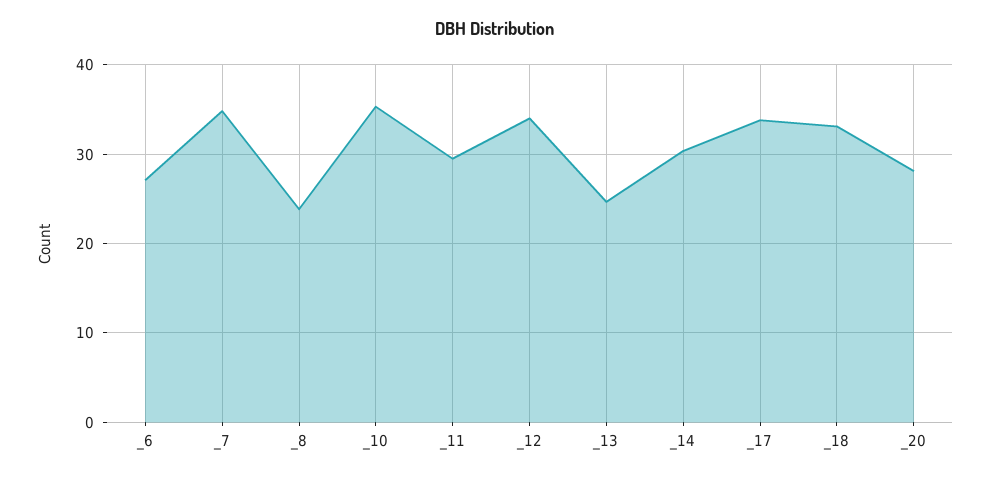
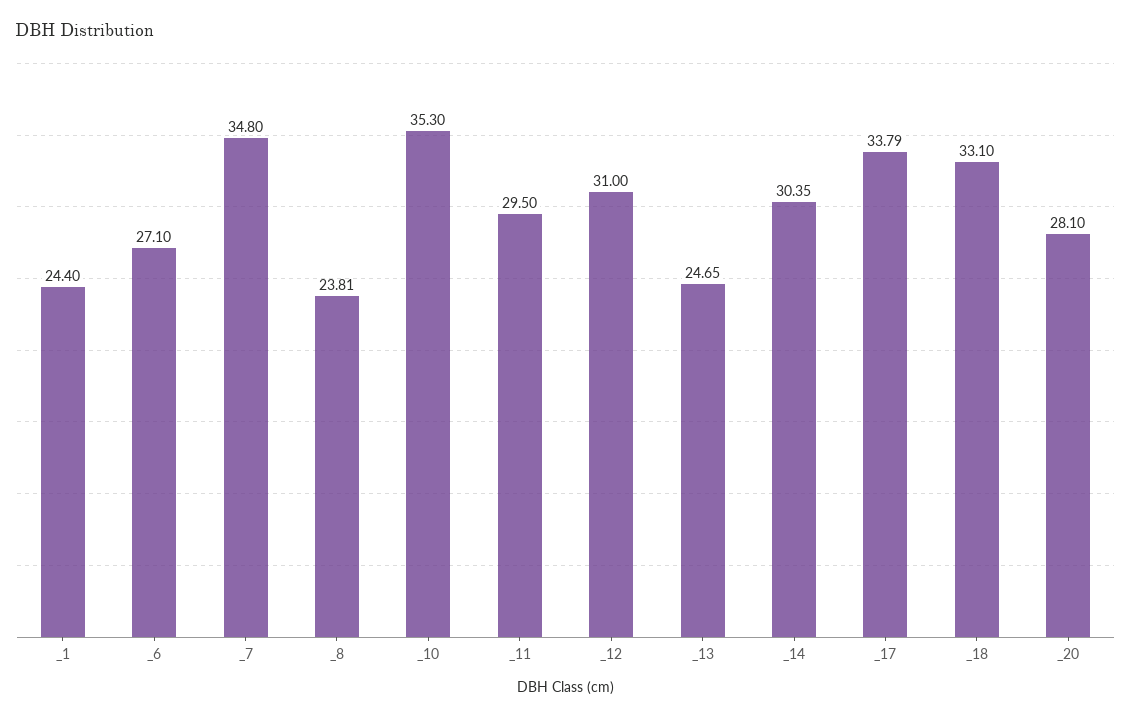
  {
    "_6": 27.1,
    "_7": 34.8,
    "_8": 23.81,
    "_10": 35.3,
    "_11": 29.5,
-   "_12": 34,
+   "_12": 31,
    "_13": 24.65,
    "_14": 30.35,
    "_17": 33.79,
    "_18": 33.1,
-   "_20": 28.1
+   "_20": 28.1,
+   "_1": 24.4
  }

